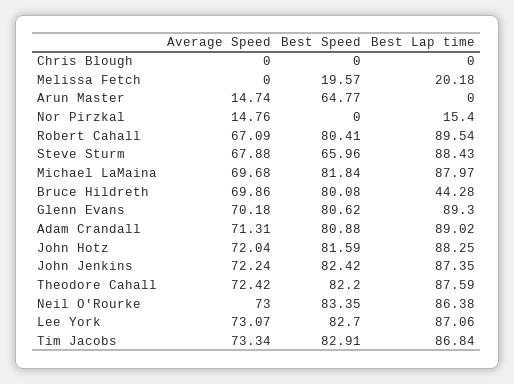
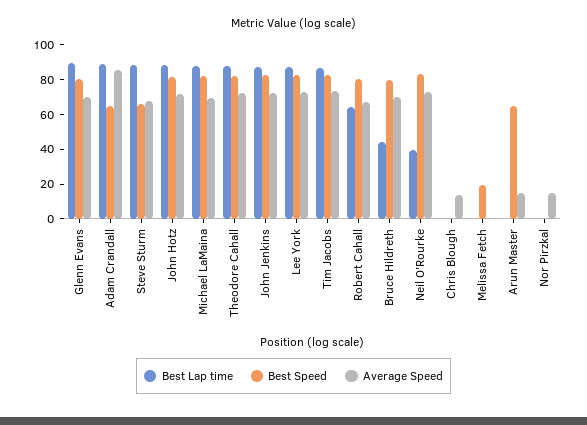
  {
    "Average Speed": {
-     "Chris Blough": 0,
+     "Chris Blough": 15,
      "Melissa Fetch": 0,
      "Arun Master": 14.74,
      "Nor Pirzkal": 14.76,
      "Robert Cahall": 67.09,
      "Steve Sturm": 67.88,
      "Michael LaMaina": 69.68,
      "Bruce Hildreth": 69.86,
      "Glenn Evans": 70.18,
-     "Adam Crandall": 71.31,
+     "Adam Crandall": 85,
      "John Hotz": 72.04,
      "John Jenkins": 72.24,
      "Theodore Cahall": 72.42,
      "Neil O'Rourke": 73,
      "Lee York": 73.07,
      "Tim Jacobs": 73.34
    },
    "Best Speed": {
      "Chris Blough": 0,
      "Melissa Fetch": 19.57,
      "Arun Master": 64.77,
      "Nor Pirzkal": 0,
      "Robert Cahall": 80.41,
      "Steve Sturm": 65.96,
      "Michael LaMaina": 81.84,
      "Bruce Hildreth": 80.08,
      "Glenn Evans": 80.62,
-     "Adam Crandall": 80.88,
+     "Adam Crandall": 65,
      "John Hotz": 81.59,
      "John Jenkins": 82.42,
      "Theodore Cahall": 82.2,
      "Neil O'Rourke": 83.35,
      "Lee York": 82.7,
      "Tim Jacobs": 82.91
    },
    "Best Lap time": {
      "Chris Blough": 0,
-     "Melissa Fetch": 20.18,
+     "Melissa Fetch": 0,
      "Arun Master": 0,
-     "Nor Pirzkal": 15.4,
+     "Nor Pirzkal": 0,
-     "Robert Cahall": 89.54,
+     "Robert Cahall": 65,
      "Steve Sturm": 88.43,
      "Michael LaMaina": 87.97,
      "Bruce Hildreth": 44.28,
      "Glenn Evans": 89.3,
      "Adam Crandall": 89.02,
      "John Hotz": 88.25,
      "John Jenkins": 87.35,
      "Theodore Cahall": 87.59,
-     "Neil O'Rourke": 86.38,
+     "Neil O'Rourke": 40,
      "Lee York": 87.06,
      "Tim Jacobs": 86.84
    }
  }

